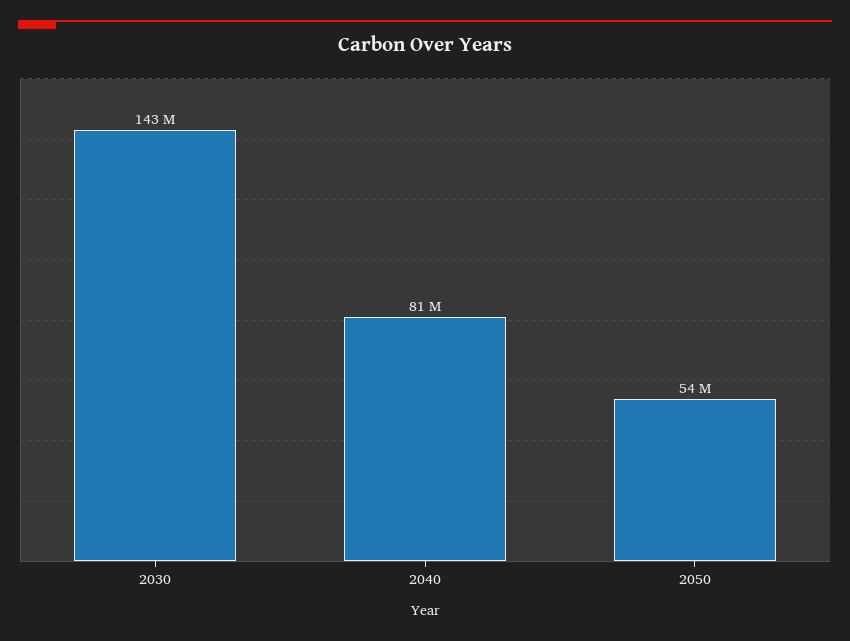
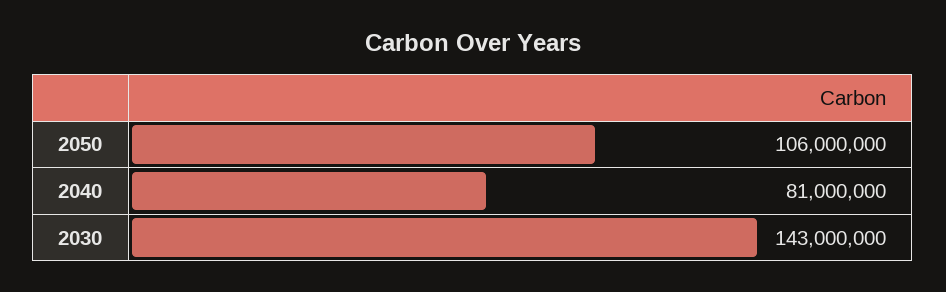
  {
    "2030": 143000000,
    "2040": 81000000,
-   "2050": 54000000
+   "2050": 106000000
  }

